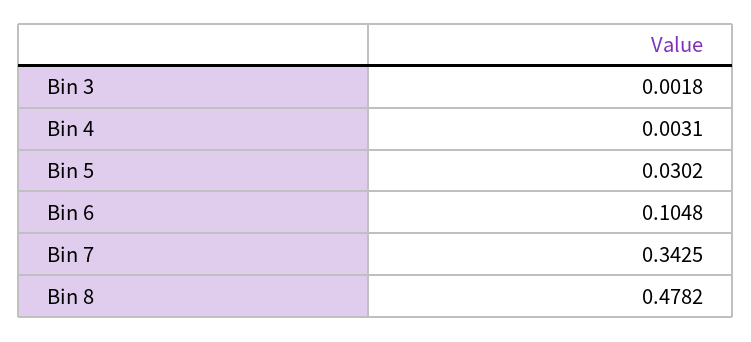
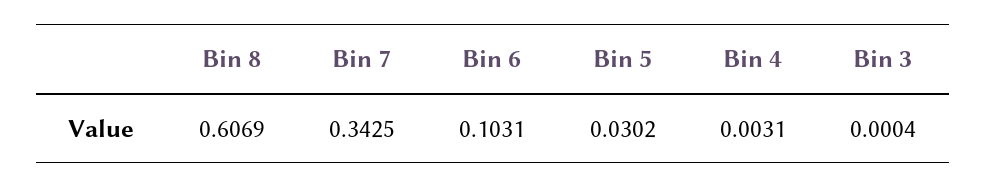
  {
-   "Bin 3": 0.0018,
+   "Bin 3": 0.0004,
    "Bin 4": 0.0031,
    "Bin 5": 0.0302,
-   "Bin 6": 0.1048,
+   "Bin 6": 0.1031,
    "Bin 7": 0.3425,
-   "Bin 8": 0.4782
+   "Bin 8": 0.6069
  }

